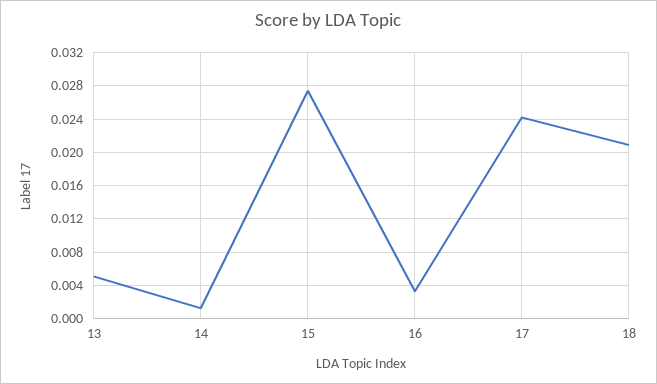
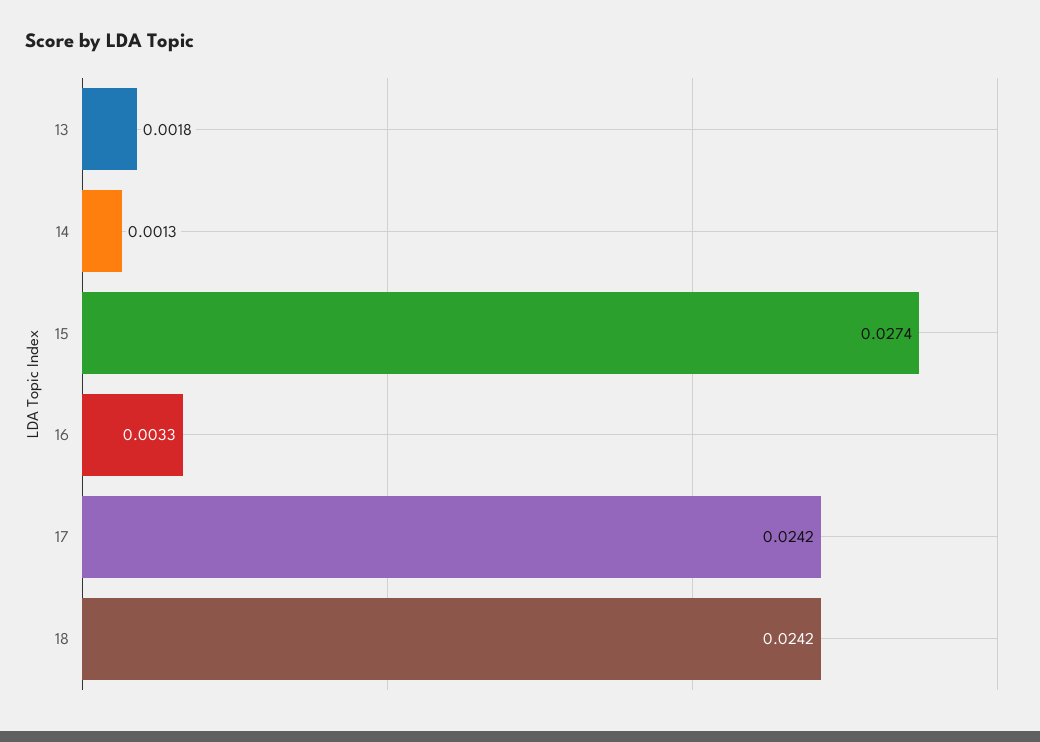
  {
-   "13": 0.005,
+   "13": 0.0018,
    "14": 0.0013,
    "15": 0.0274,
    "16": 0.0033,
    "17": 0.0242,
-   "18": 0.021
+   "18": 0.0242
  }

